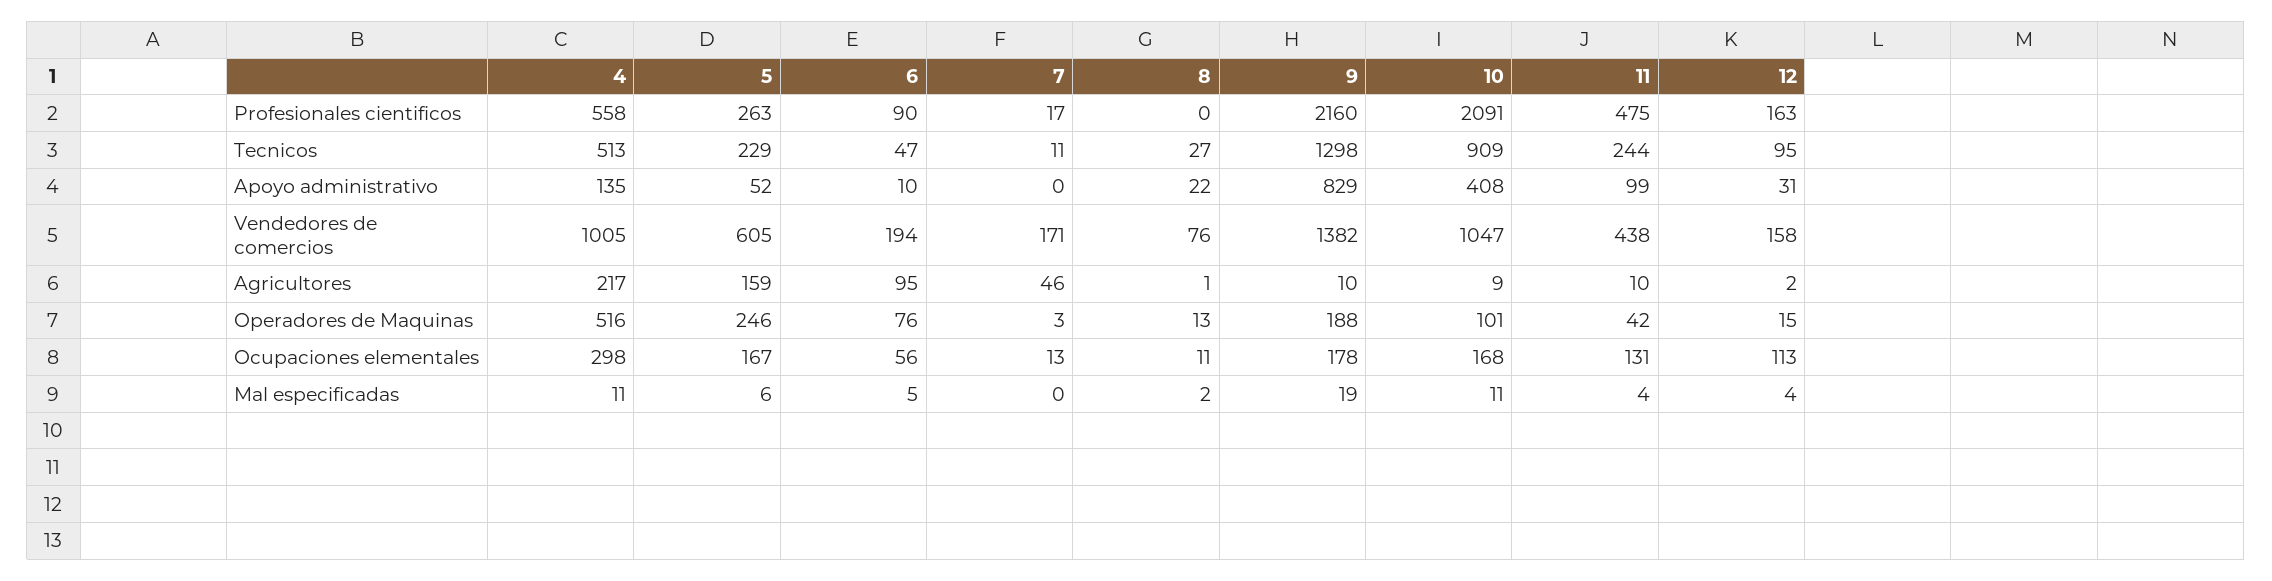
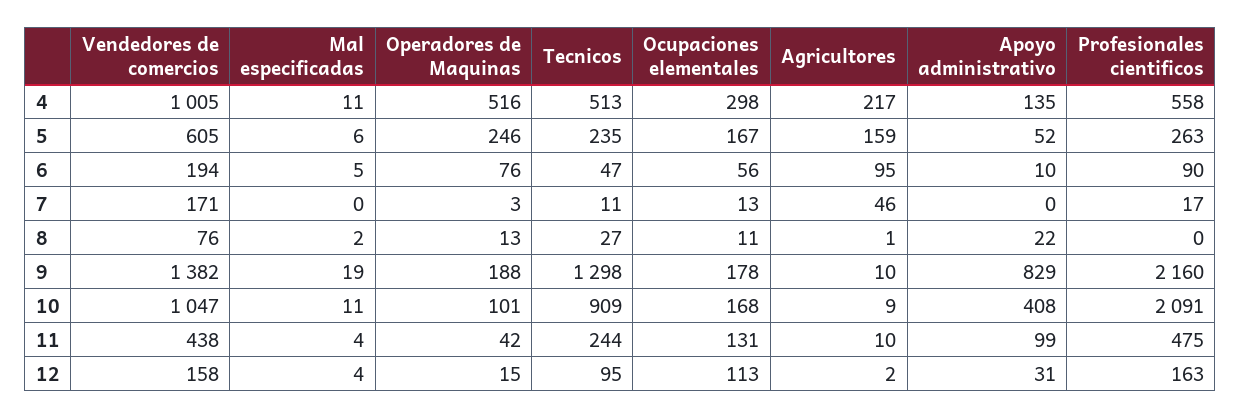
  {
    "4": {
      "Profesionales cientificos": 558,
      "Tecnicos": 513,
      "Apoyo administrativo": 135,
      "Vendedores de comercios": 1005,
      "Agricultores": 217,
      "Operadores de Maquinas": 516,
      "Ocupaciones elementales": 298,
      "Mal especificadas": 11
    },
    "5": {
      "Profesionales cientificos": 263,
-     "Tecnicos": 229,
+     "Tecnicos": 235,
      "Apoyo administrativo": 52,
      "Vendedores de comercios": 605,
      "Agricultores": 159,
      "Operadores de Maquinas": 246,
      "Ocupaciones elementales": 167,
      "Mal especificadas": 6
    },
    "6": {
      "Profesionales cientificos": 90,
      "Tecnicos": 47,
      "Apoyo administrativo": 10,
      "Vendedores de comercios": 194,
      "Agricultores": 95,
      "Operadores de Maquinas": 76,
      "Ocupaciones elementales": 56,
      "Mal especificadas": 5
    },
    "7": {
      "Profesionales cientificos": 17,
      "Tecnicos": 11,
      "Apoyo administrativo": 0,
      "Vendedores de comercios": 171,
      "Agricultores": 46,
      "Operadores de Maquinas": 3,
      "Ocupaciones elementales": 13,
      "Mal especificadas": 0
    },
    "8": {
      "Profesionales cientificos": 0,
      "Tecnicos": 27,
      "Apoyo administrativo": 22,
      "Vendedores de comercios": 76,
      "Agricultores": 1,
      "Operadores de Maquinas": 13,
      "Ocupaciones elementales": 11,
      "Mal especificadas": 2
    },
    "9": {
      "Profesionales cientificos": 2160,
      "Tecnicos": 1298,
      "Apoyo administrativo": 829,
      "Vendedores de comercios": 1382,
      "Agricultores": 10,
      "Operadores de Maquinas": 188,
      "Ocupaciones elementales": 178,
      "Mal especificadas": 19
    },
    "10": {
      "Profesionales cientificos": 2091,
      "Tecnicos": 909,
      "Apoyo administrativo": 408,
      "Vendedores de comercios": 1047,
      "Agricultores": 9,
      "Operadores de Maquinas": 101,
      "Ocupaciones elementales": 168,
      "Mal especificadas": 11
    },
    "11": {
      "Profesionales cientificos": 475,
      "Tecnicos": 244,
      "Apoyo administrativo": 99,
      "Vendedores de comercios": 438,
      "Agricultores": 10,
      "Operadores de Maquinas": 42,
      "Ocupaciones elementales": 131,
      "Mal especificadas": 4
    },
    "12": {
      "Profesionales cientificos": 163,
      "Tecnicos": 95,
      "Apoyo administrativo": 31,
      "Vendedores de comercios": 158,
      "Agricultores": 2,
      "Operadores de Maquinas": 15,
      "Ocupaciones elementales": 113,
      "Mal especificadas": 4
    }
  }

